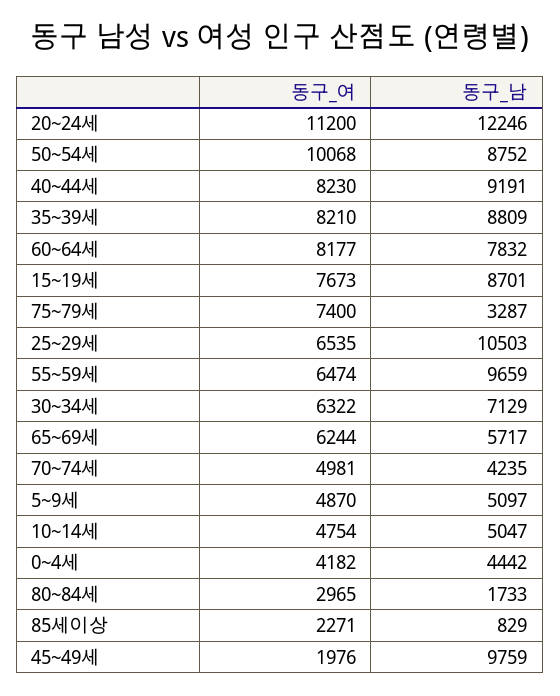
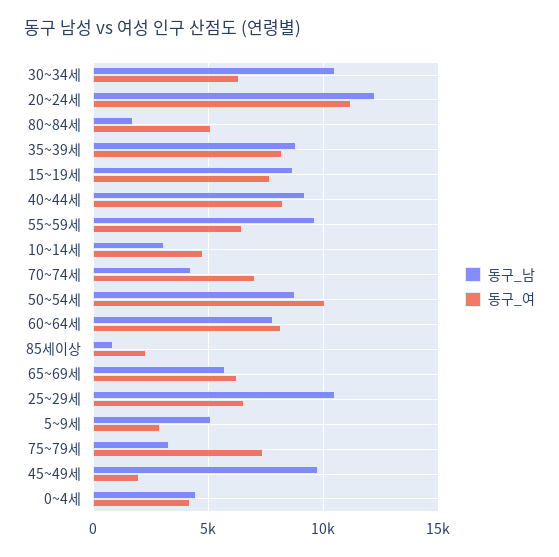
  {
    "동구_여": {
      "20~24세": 11200,
      "50~54세": 10068,
      "40~44세": 8230,
      "35~39세": 8210,
      "60~64세": 8177,
      "15~19세": 7673,
      "75~79세": 7400,
      "25~29세": 6535,
      "55~59세": 6474,
      "30~34세": 6322,
      "65~69세": 6244,
-     "70~74세": 4981,
+     "70~74세": 7000,
-     "5~9세": 4870,
+     "5~9세": 3000,
      "10~14세": 4754,
      "0~4세": 4182,
-     "80~84세": 2965,
+     "80~84세": 5000,
      "85세이상": 2271,
      "45~49세": 1976
    },
    "동구_남": {
      "20~24세": 12246,
      "50~54세": 8752,
      "40~44세": 9191,
      "35~39세": 8809,
      "60~64세": 7832,
      "15~19세": 8701,
      "75~79세": 3287,
      "25~29세": 10503,
      "55~59세": 9659,
-     "30~34세": 7129,
+     "30~34세": 10500,
      "65~69세": 5717,
      "70~74세": 4235,
      "5~9세": 5097,
-     "10~14세": 5047,
+     "10~14세": 3000,
      "0~4세": 4442,
      "80~84세": 1733,
      "85세이상": 829,
      "45~49세": 9759
    }
  }

